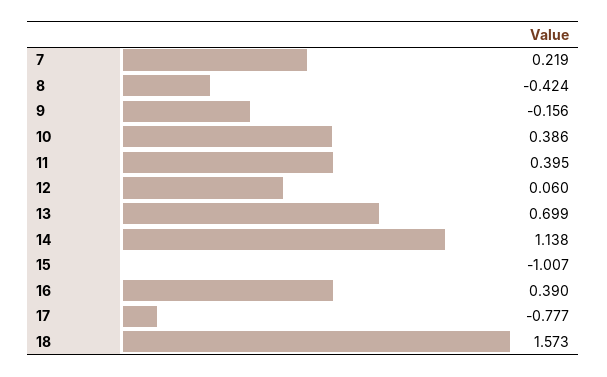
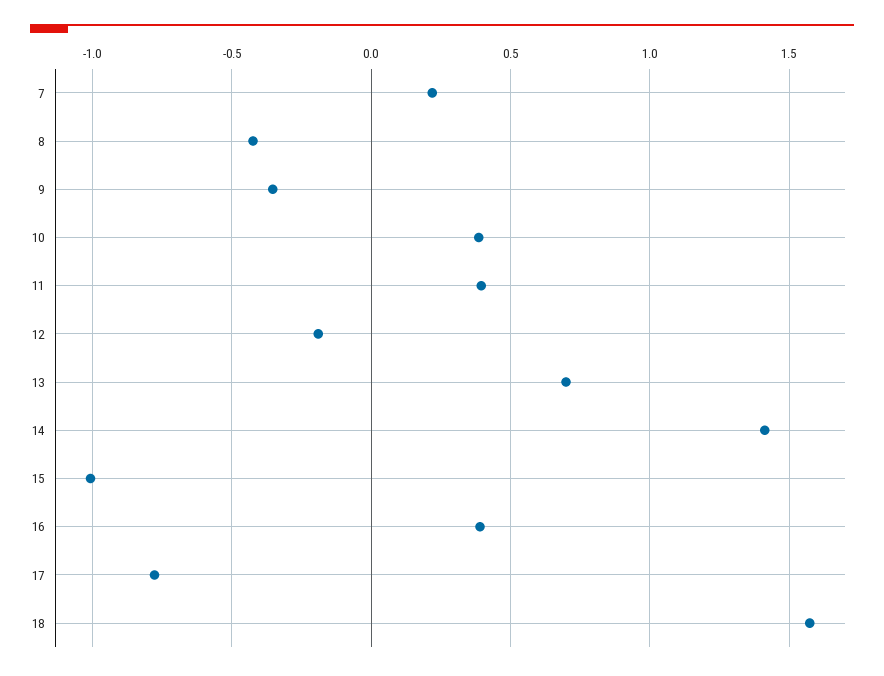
  {
    "7": 0.219,
    "8": -0.424,
-   "9": -0.156,
+   "9": -0.35,
    "10": 0.386,
    "11": 0.395,
-   "12": 0.06,
+   "12": -0.2,
    "13": 0.699,
-   "14": 1.138,
+   "14": 1.4,
    "15": -1.007,
    "16": 0.39,
    "17": -0.777,
    "18": 1.573
  }

